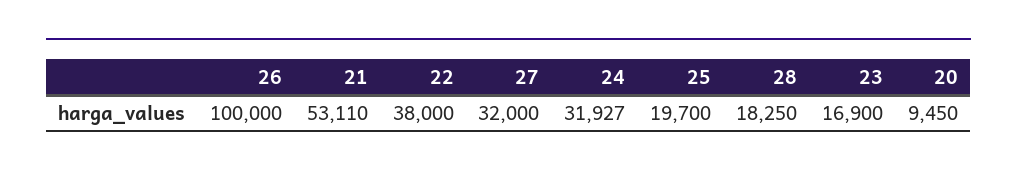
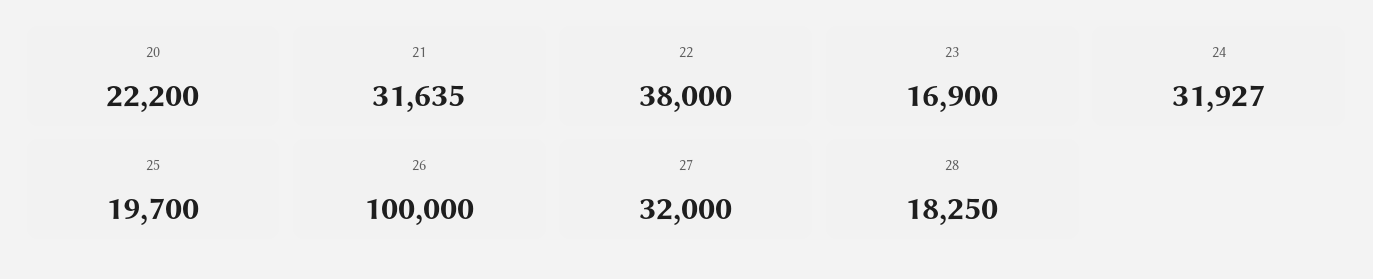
  {
    "26": 100000,
-   "21": 53110,
+   "21": 31635,
    "22": 38000,
    "27": 32000,
    "24": 31927,
    "25": 19700,
    "28": 18250,
    "23": 16900,
-   "20": 9450
+   "20": 22200
  }

